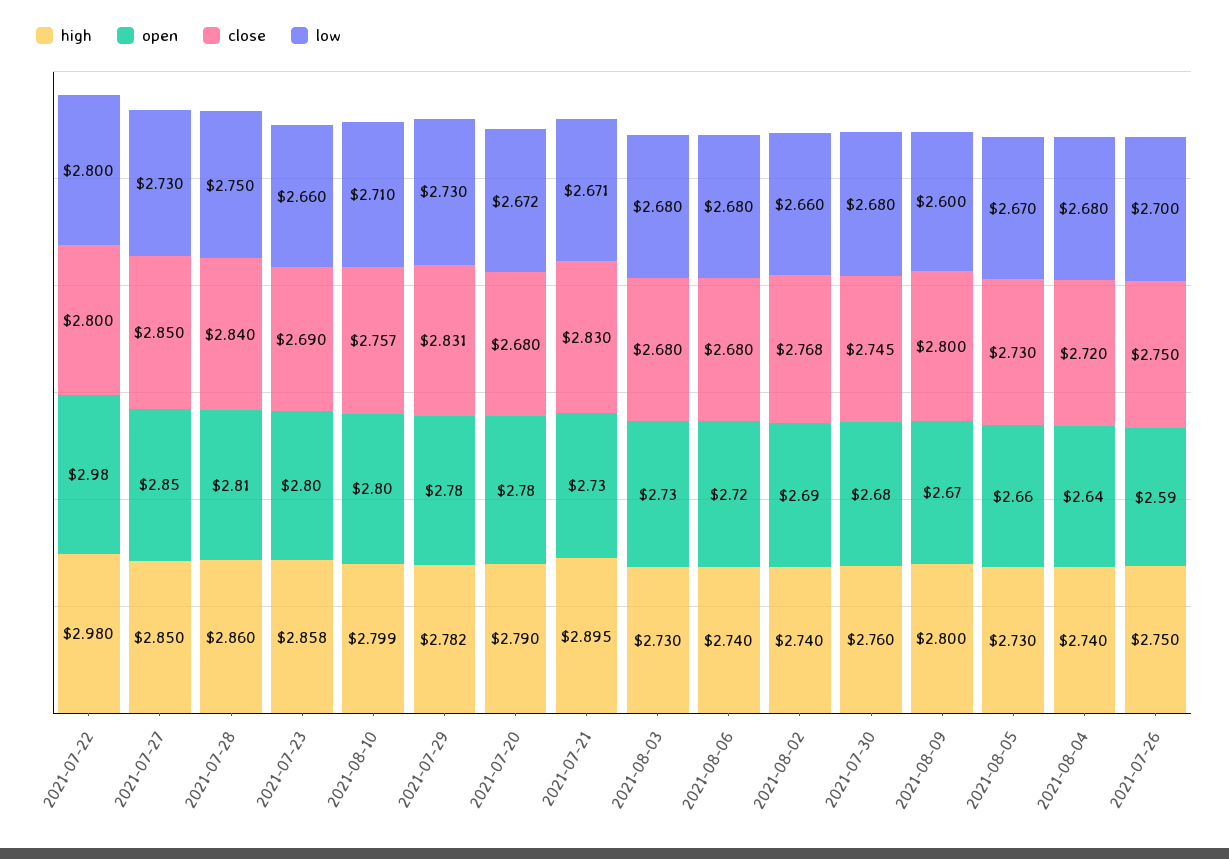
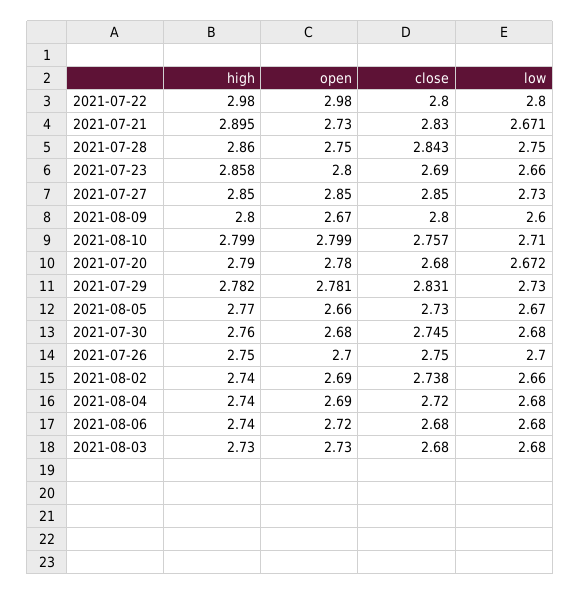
  {
    "high": {
      "2021-07-22": 2.98,
      "2021-07-27": 2.85,
      "2021-07-28": 2.86,
      "2021-07-23": 2.858,
      "2021-08-10": 2.799,
      "2021-07-29": 2.782,
      "2021-07-20": 2.79,
      "2021-07-21": 2.895,
      "2021-08-03": 2.73,
      "2021-08-06": 2.74,
      "2021-08-02": 2.74,
      "2021-07-30": 2.76,
      "2021-08-09": 2.8,
-     "2021-08-05": 2.73,
+     "2021-08-05": 2.77,
      "2021-08-04": 2.74,
      "2021-07-26": 2.75
    },
    "open": {
      "2021-07-22": 2.98,
      "2021-07-27": 2.85,
-     "2021-07-28": 2.81,
+     "2021-07-28": 2.75,
      "2021-07-23": 2.8,
      "2021-08-10": 2.799,
      "2021-07-29": 2.781,
      "2021-07-20": 2.78,
      "2021-07-21": 2.73,
      "2021-08-03": 2.73,
      "2021-08-06": 2.72,
      "2021-08-02": 2.69,
      "2021-07-30": 2.68,
      "2021-08-09": 2.67,
      "2021-08-05": 2.66,
-     "2021-08-04": 2.64,
+     "2021-08-04": 2.69,
-     "2021-07-26": 2.59
+     "2021-07-26": 2.7
    },
    "close": {
      "2021-07-22": 2.8,
      "2021-07-27": 2.85,
-     "2021-07-28": 2.84,
+     "2021-07-28": 2.843,
      "2021-07-23": 2.69,
      "2021-08-10": 2.757,
      "2021-07-29": 2.831,
      "2021-07-20": 2.68,
      "2021-07-21": 2.83,
      "2021-08-03": 2.68,
      "2021-08-06": 2.68,
-     "2021-08-02": 2.768,
+     "2021-08-02": 2.738,
      "2021-07-30": 2.745,
      "2021-08-09": 2.8,
      "2021-08-05": 2.73,
      "2021-08-04": 2.72,
      "2021-07-26": 2.75
    },
    "low": {
      "2021-07-22": 2.8,
      "2021-07-27": 2.73,
      "2021-07-28": 2.75,
      "2021-07-23": 2.66,
      "2021-08-10": 2.71,
      "2021-07-29": 2.73,
      "2021-07-20": 2.672,
      "2021-07-21": 2.671,
      "2021-08-03": 2.68,
      "2021-08-06": 2.68,
      "2021-08-02": 2.66,
      "2021-07-30": 2.68,
      "2021-08-09": 2.6,
      "2021-08-05": 2.67,
      "2021-08-04": 2.68,
      "2021-07-26": 2.7
    }
  }

